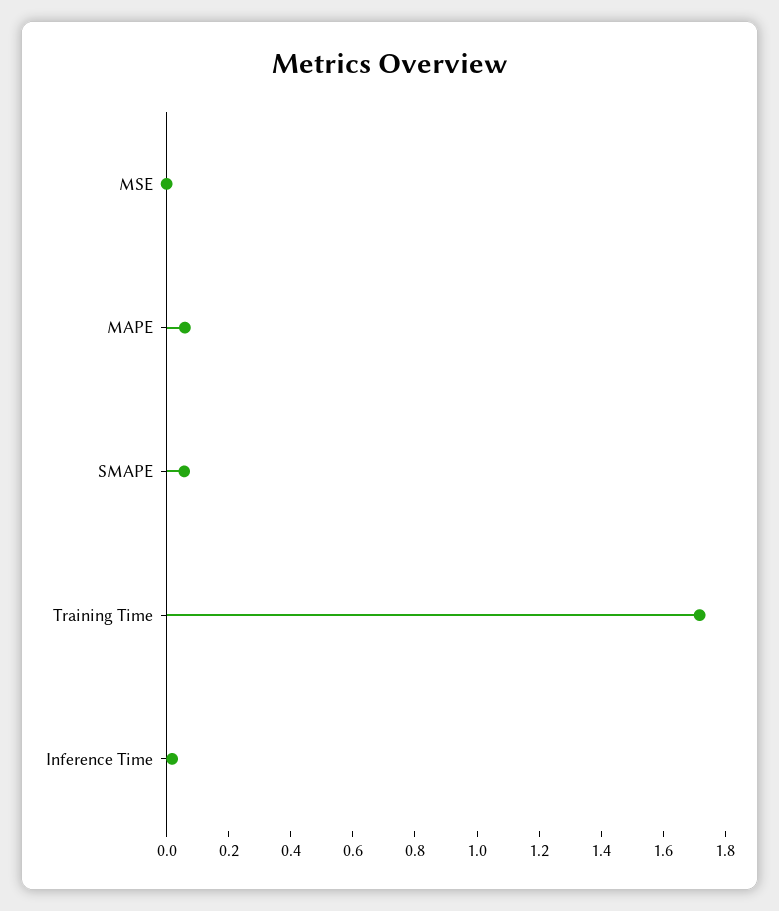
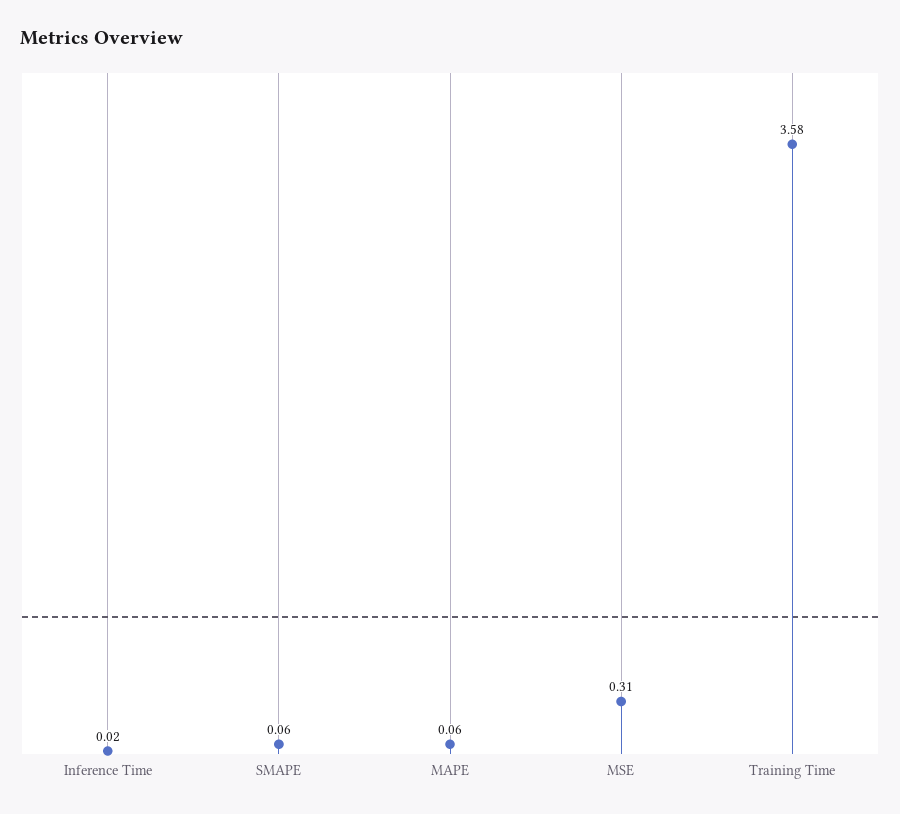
  {
-   "MSE": 0,
+   "MSE": 0.31,
    "MAPE": 0.06,
    "SMAPE": 0.06,
-   "Training Time": 1.7,
+   "Training Time": 3.58,
    "Inference Time": 0.02
  }

